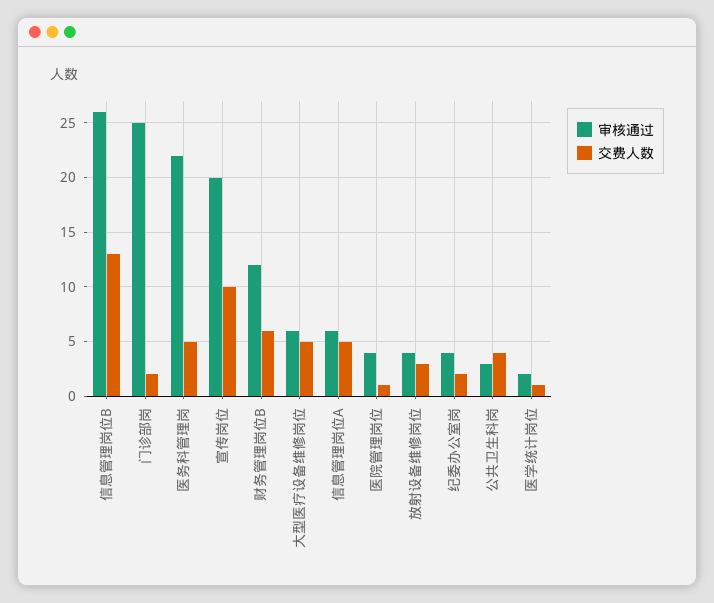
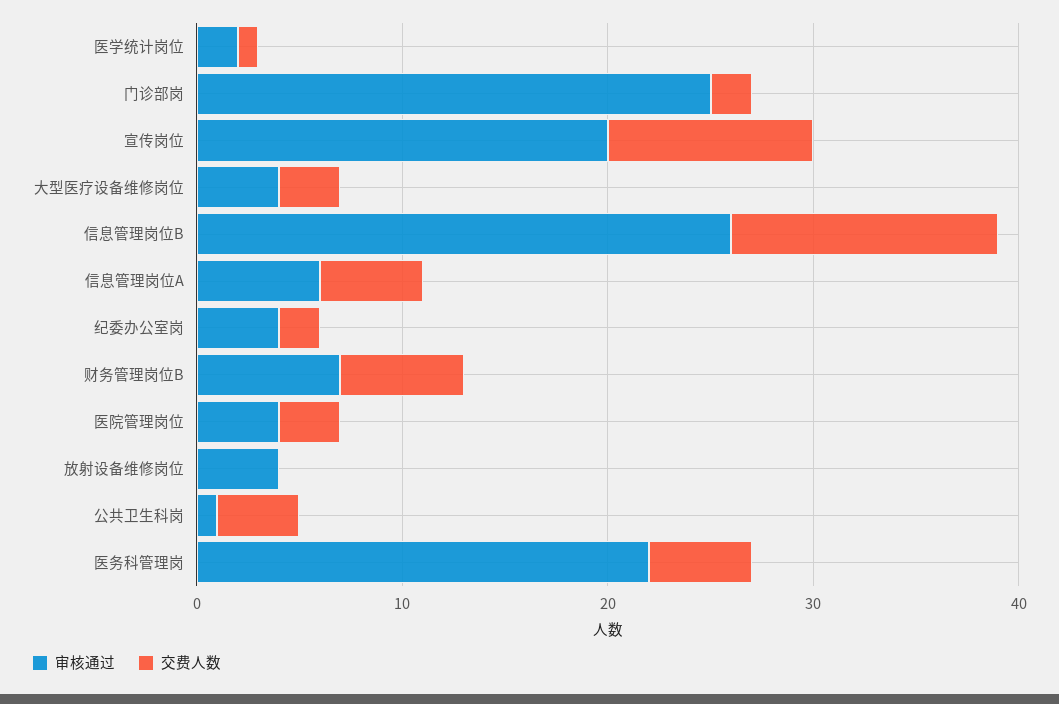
  {
    "审核通过": {
      "信息管理岗位B": 26,
      "门诊部岗": 25,
      "医务科管理岗": 22,
      "宣传岗位": 20,
-     "财务管理岗位B": 12,
+     "财务管理岗位B": 7,
-     "大型医疗设备维修岗位": 6,
+     "大型医疗设备维修岗位": 4,
      "信息管理岗位A": 6,
      "医院管理岗位": 4,
      "放射设备维修岗位": 4,
      "纪委办公室岗": 4,
-     "公共卫生科岗": 3,
+     "公共卫生科岗": 1,
      "医学统计岗位": 2
    },
    "交费人数": {
      "信息管理岗位B": 13,
      "门诊部岗": 2,
      "医务科管理岗": 5,
      "宣传岗位": 10,
      "财务管理岗位B": 6,
-     "大型医疗设备维修岗位": 5,
+     "大型医疗设备维修岗位": 3,
      "信息管理岗位A": 5,
-     "医院管理岗位": 1,
+     "医院管理岗位": 3,
-     "放射设备维修岗位": 3,
+     "放射设备维修岗位": 0,
      "纪委办公室岗": 2,
      "公共卫生科岗": 4,
      "医学统计岗位": 1
    }
  }

